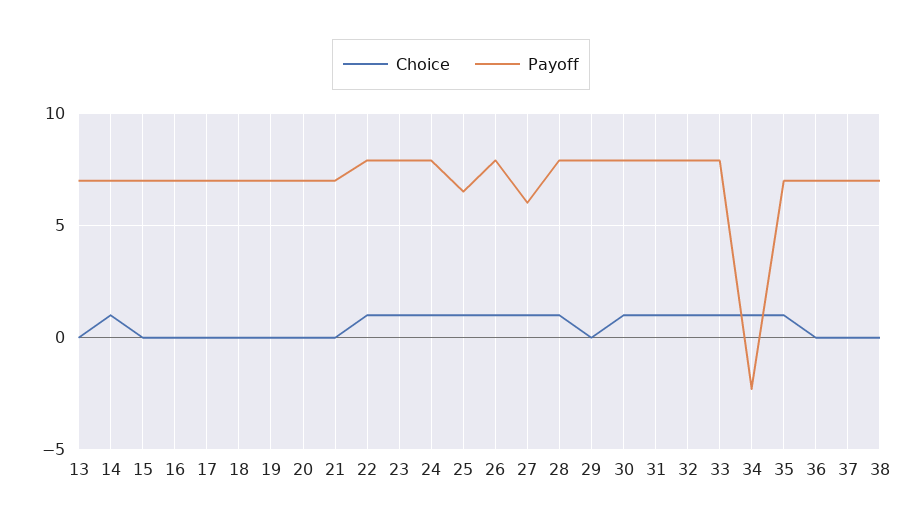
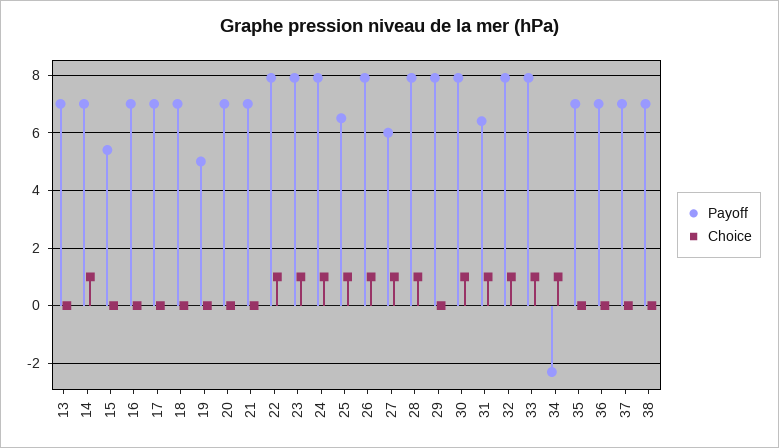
  {
    "Choice": {
      "13": 0,
      "14": 1,
      "15": 0,
      "16": 0,
      "17": 0,
      "18": 0,
      "19": 0,
      "20": 0,
      "21": 0,
      "22": 1,
      "23": 1,
      "24": 1,
      "25": 1,
      "26": 1,
      "27": 1,
      "28": 1,
      "29": 0,
      "30": 1,
      "31": 1,
      "32": 1,
      "33": 1,
      "34": 1,
-     "35": 1,
+     "35": 0,
      "36": 0,
      "37": 0,
      "38": 0
    },
    "Payoff": {
      "13": 7,
      "14": 7,
-     "15": 7,
+     "15": 5.5,
      "16": 7,
      "17": 7,
      "18": 7,
-     "19": 7,
+     "19": 5,
      "20": 7,
      "21": 7,
      "22": 8,
      "23": 8,
      "24": 8,
      "25": 6.5,
      "26": 8,
      "27": 6,
      "28": 8,
      "29": 8,
      "30": 8,
-     "31": 8,
+     "31": 6.5,
      "32": 8,
      "33": 8,
      "34": -2.5,
      "35": 7,
      "36": 7,
      "37": 7,
      "38": 7
    }
  }

